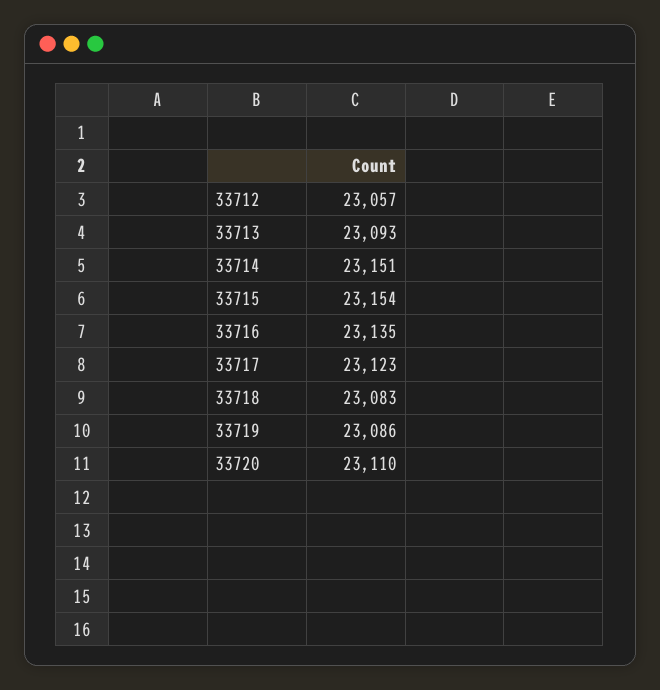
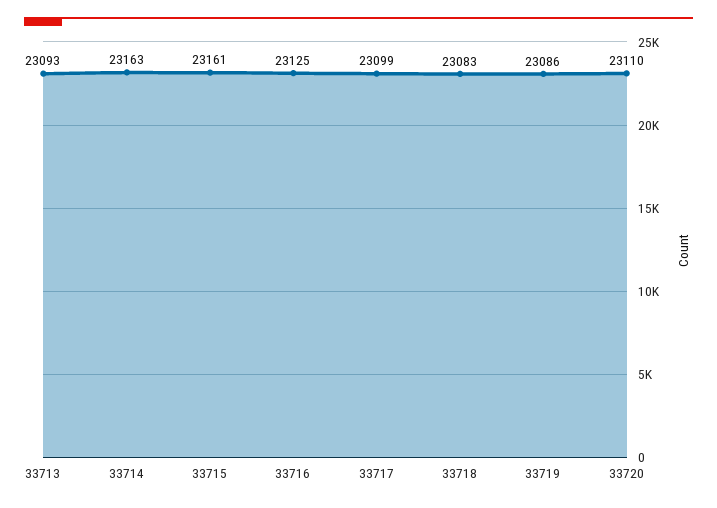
  {
-   "33712": 23057,
    "33713": 23093,
-   "33714": 23151,
+   "33714": 23163,
-   "33715": 23154,
+   "33715": 23161,
-   "33716": 23135,
+   "33716": 23125,
-   "33717": 23123,
+   "33717": 23099,
    "33718": 23083,
    "33719": 23086,
    "33720": 23110
  }

